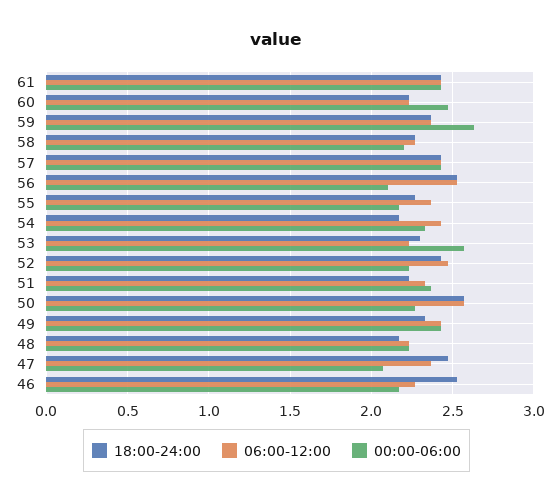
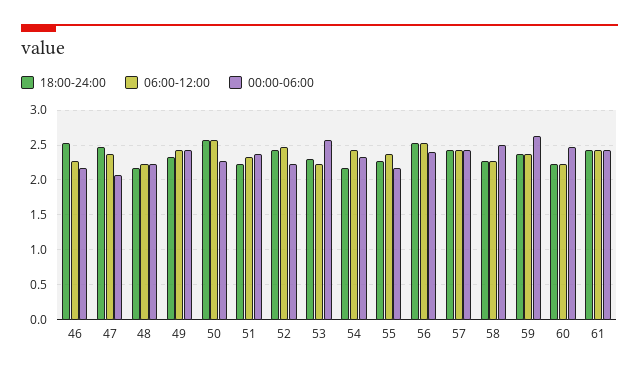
  {
    "18:00-24:00": {
      "61": 2.45,
      "60": 2.25,
      "59": 2.35,
      "58": 2.25,
      "57": 2.45,
      "56": 2.55,
      "55": 2.25,
      "54": 2.15,
      "53": 2.3,
      "52": 2.45,
      "51": 2.25,
      "50": 2.55,
      "49": 2.35,
      "48": 2.15,
      "47": 2.45,
      "46": 2.55
    },
    "06:00-12:00": {
      "61": 2.45,
      "60": 2.25,
      "59": 2.35,
      "58": 2.25,
      "57": 2.45,
      "56": 2.55,
      "55": 2.35,
      "54": 2.45,
      "53": 2.25,
      "52": 2.45,
      "51": 2.35,
      "50": 2.55,
      "49": 2.45,
      "48": 2.25,
      "47": 2.35,
      "46": 2.25
    },
    "00:00-06:00": {
      "61": 2.45,
      "60": 2.45,
      "59": 2.65,
-     "58": 2.2,
+     "58": 2.5,
      "57": 2.45,
-     "56": 2.1,
+     "56": 2.4,
      "55": 2.15,
      "54": 2.35,
      "53": 2.55,
      "52": 2.25,
      "51": 2.35,
      "50": 2.25,
      "49": 2.45,
      "48": 2.25,
      "47": 2.05,
      "46": 2.15
    }
  }

